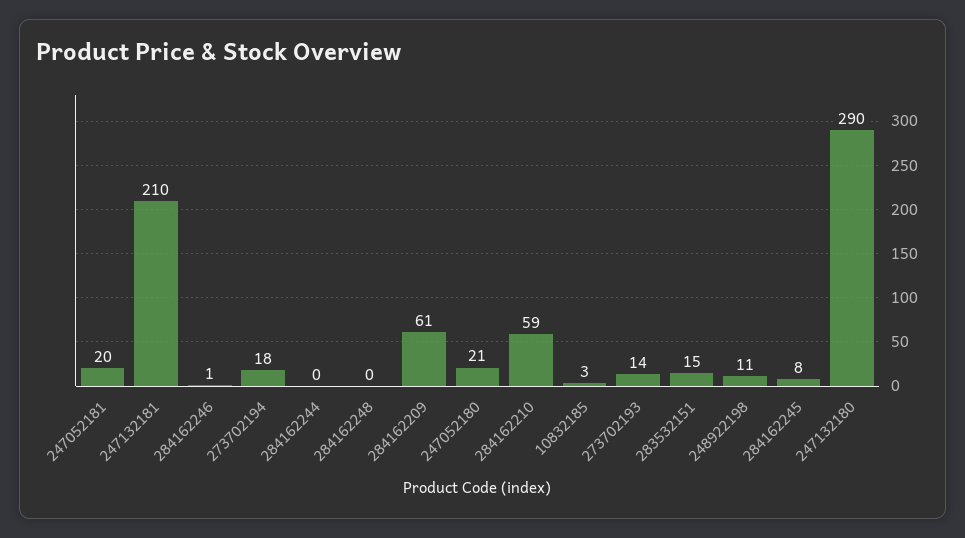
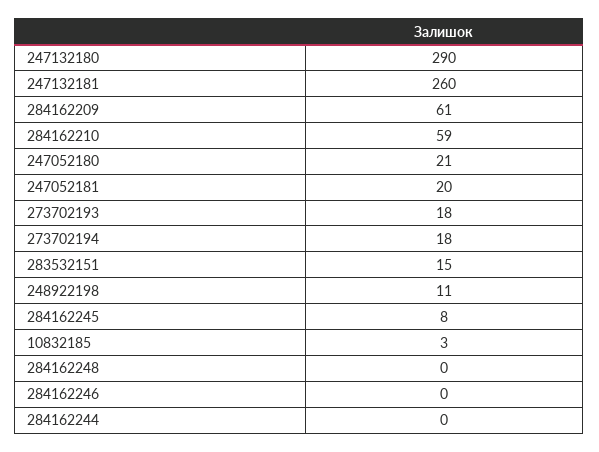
  {
    "247052181": 20,
-   "247132181": 210,
+   "247132181": 260,
-   "284162246": 1,
+   "284162246": 0,
    "273702194": 18,
    "284162244": 0,
    "284162248": 0,
    "284162209": 61,
    "247052180": 21,
    "284162210": 59,
    "10832185": 3,
-   "273702193": 14,
+   "273702193": 18,
    "283532151": 15,
    "248922198": 11,
    "284162245": 8,
    "247132180": 290
  }

